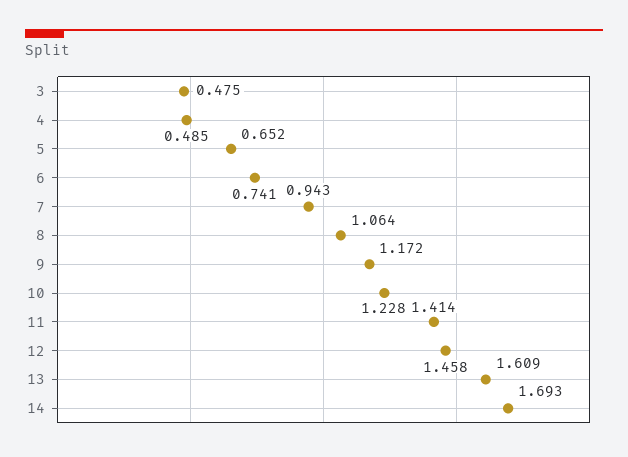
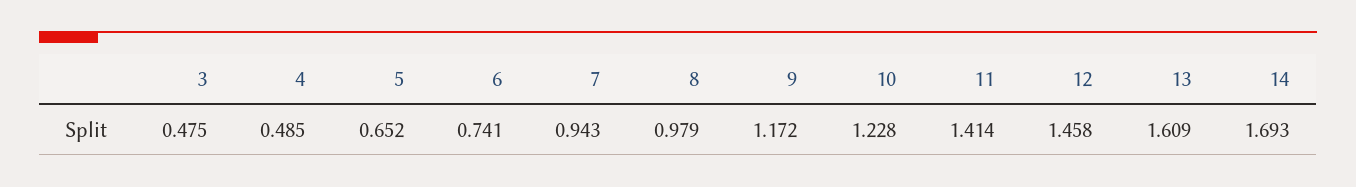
  {
    "3": 0.475,
    "4": 0.485,
    "5": 0.652,
    "6": 0.741,
    "7": 0.943,
-   "8": 1.064,
+   "8": 0.979,
    "9": 1.172,
    "10": 1.228,
    "11": 1.414,
    "12": 1.458,
    "13": 1.609,
    "14": 1.693
  }

